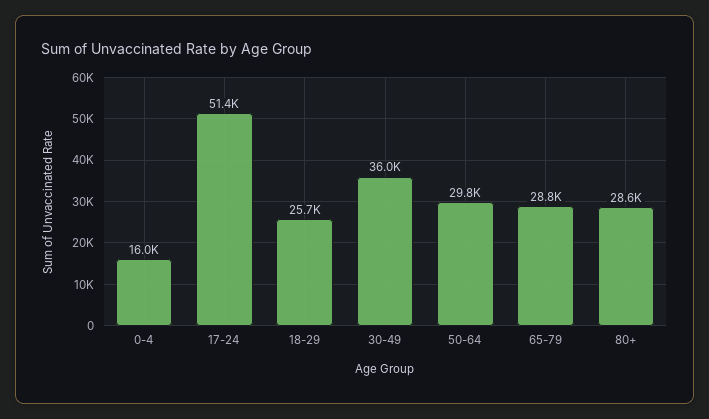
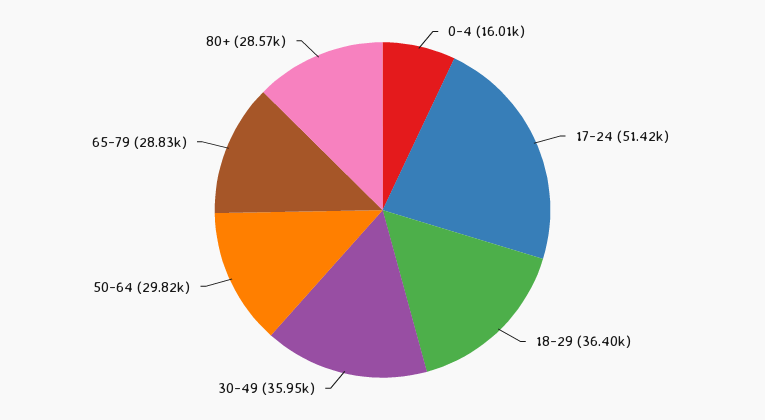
  {
    "0-4": 16010,
    "17-24": 51420,
-   "18-29": 25700,
+   "18-29": 36400,
    "30-49": 35950,
    "50-64": 29820,
    "65-79": 28830,
    "80+": 28570
  }

